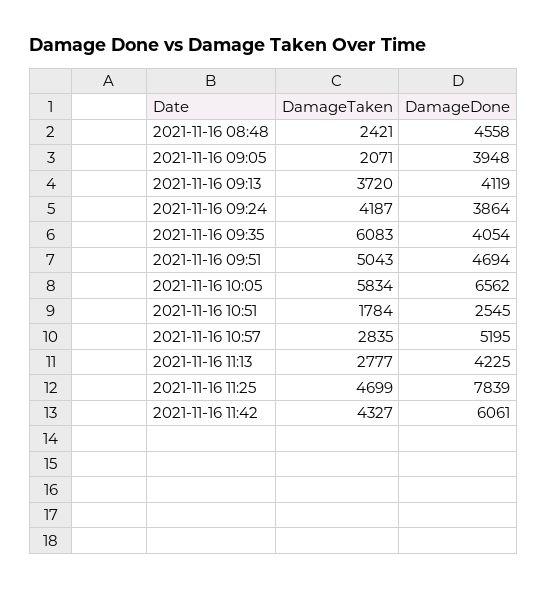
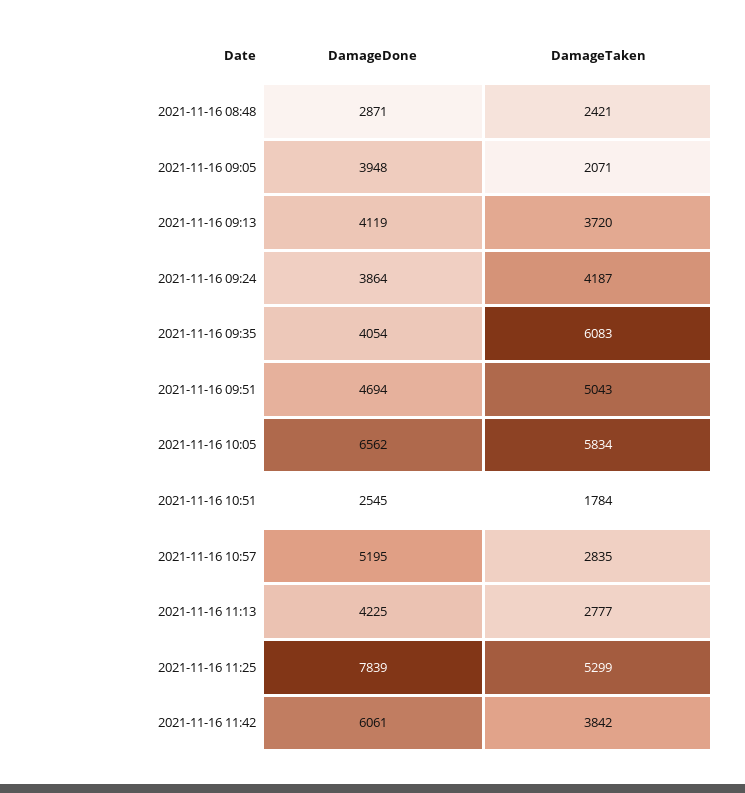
  {
    "DamageTaken": {
      "2021-11-16 08:48": 2421,
      "2021-11-16 09:05": 2071,
      "2021-11-16 09:13": 3720,
      "2021-11-16 09:24": 4187,
      "2021-11-16 09:35": 6083,
      "2021-11-16 09:51": 5043,
      "2021-11-16 10:05": 5834,
      "2021-11-16 10:51": 1784,
      "2021-11-16 10:57": 2835,
      "2021-11-16 11:13": 2777,
-     "2021-11-16 11:25": 4699,
+     "2021-11-16 11:25": 5299,
-     "2021-11-16 11:42": 4327
+     "2021-11-16 11:42": 3842
    },
    "DamageDone": {
-     "2021-11-16 08:48": 4558,
+     "2021-11-16 08:48": 2871,
      "2021-11-16 09:05": 3948,
      "2021-11-16 09:13": 4119,
      "2021-11-16 09:24": 3864,
      "2021-11-16 09:35": 4054,
      "2021-11-16 09:51": 4694,
      "2021-11-16 10:05": 6562,
      "2021-11-16 10:51": 2545,
      "2021-11-16 10:57": 5195,
      "2021-11-16 11:13": 4225,
      "2021-11-16 11:25": 7839,
      "2021-11-16 11:42": 6061
    }
  }

